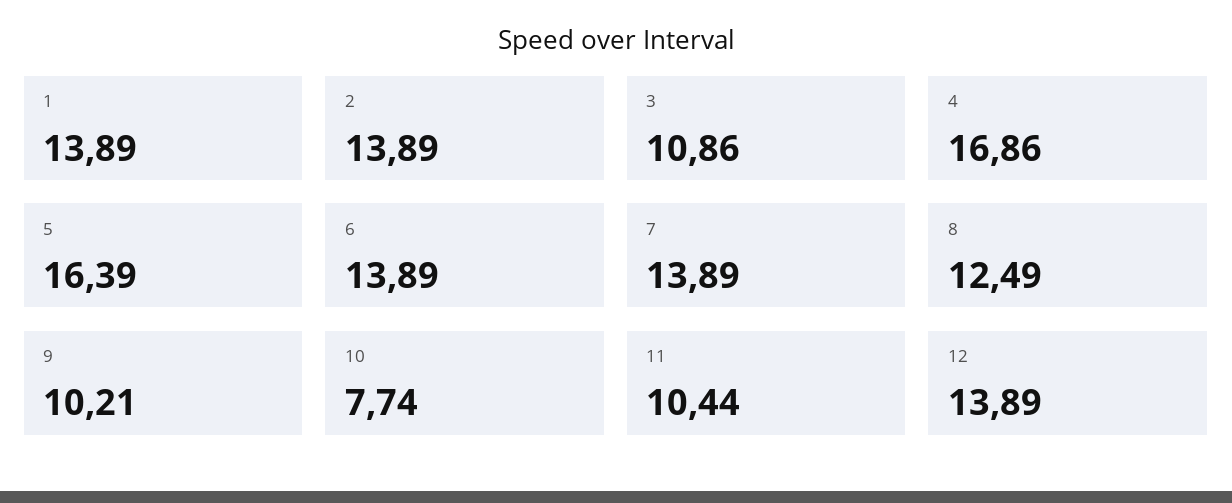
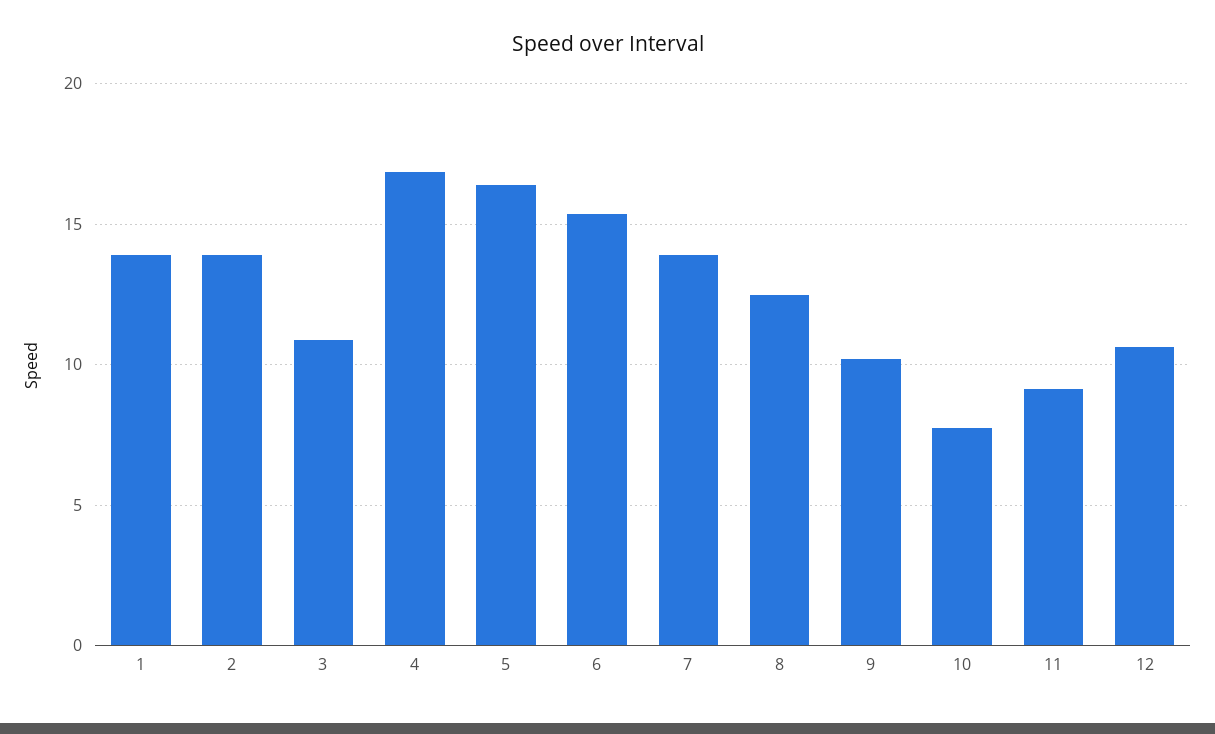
  {
    "1": 13.89,
    "2": 13.89,
    "3": 10.86,
    "4": 16.86,
    "5": 16.39,
-   "6": 13.89,
+   "6": 15.5,
    "7": 13.89,
    "8": 12.49,
    "9": 10.21,
    "10": 7.74,
-   "11": 10.44,
+   "11": 9,
-   "12": 13.89
+   "12": 10.5
  }

